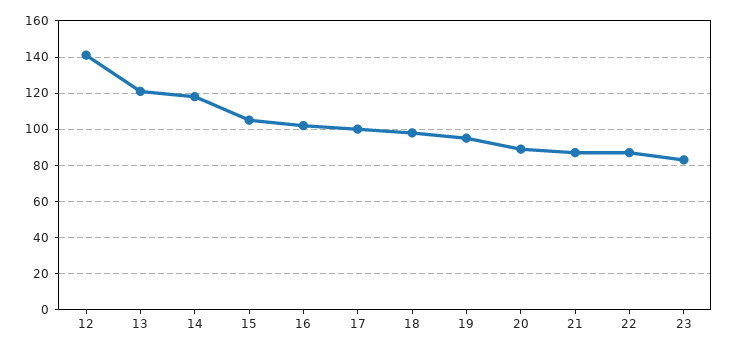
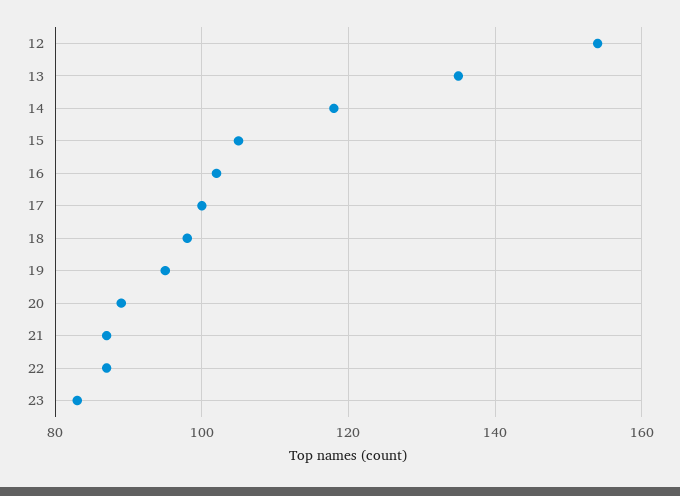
  {
-   "12": 140,
+   "12": 155,
-   "13": 120,
+   "13": 135,
    "14": 120,
    "15": 105,
    "16": 100,
    "17": 100,
    "18": 100,
    "19": 95,
    "20": 90,
    "21": 85,
    "22": 85,
    "23": 85
  }

